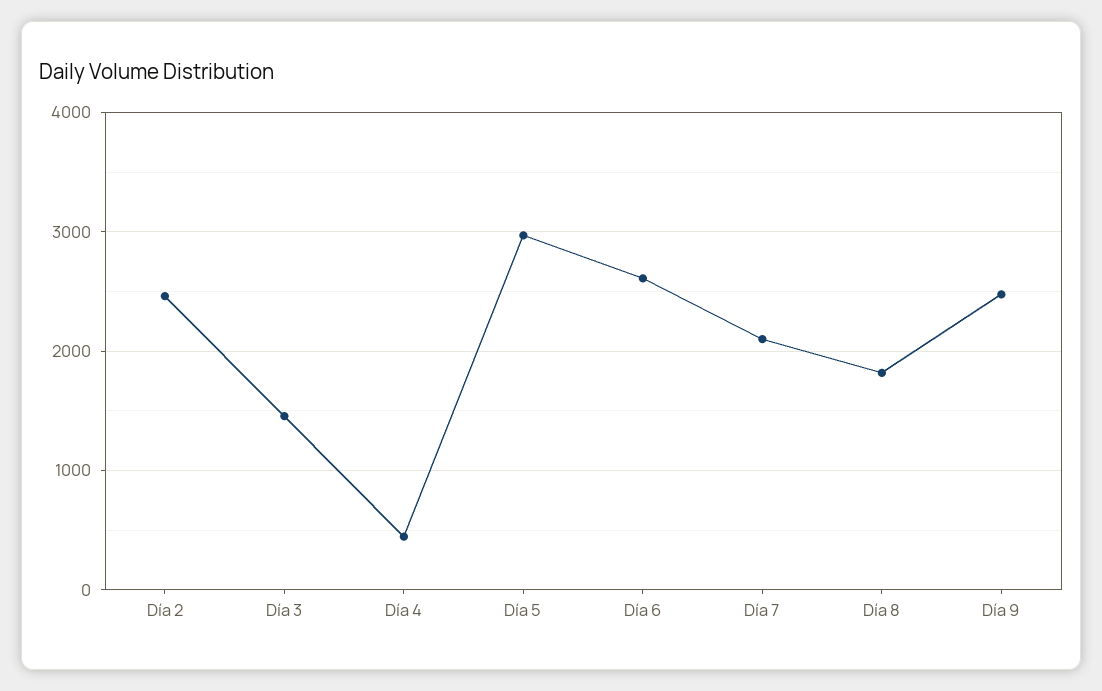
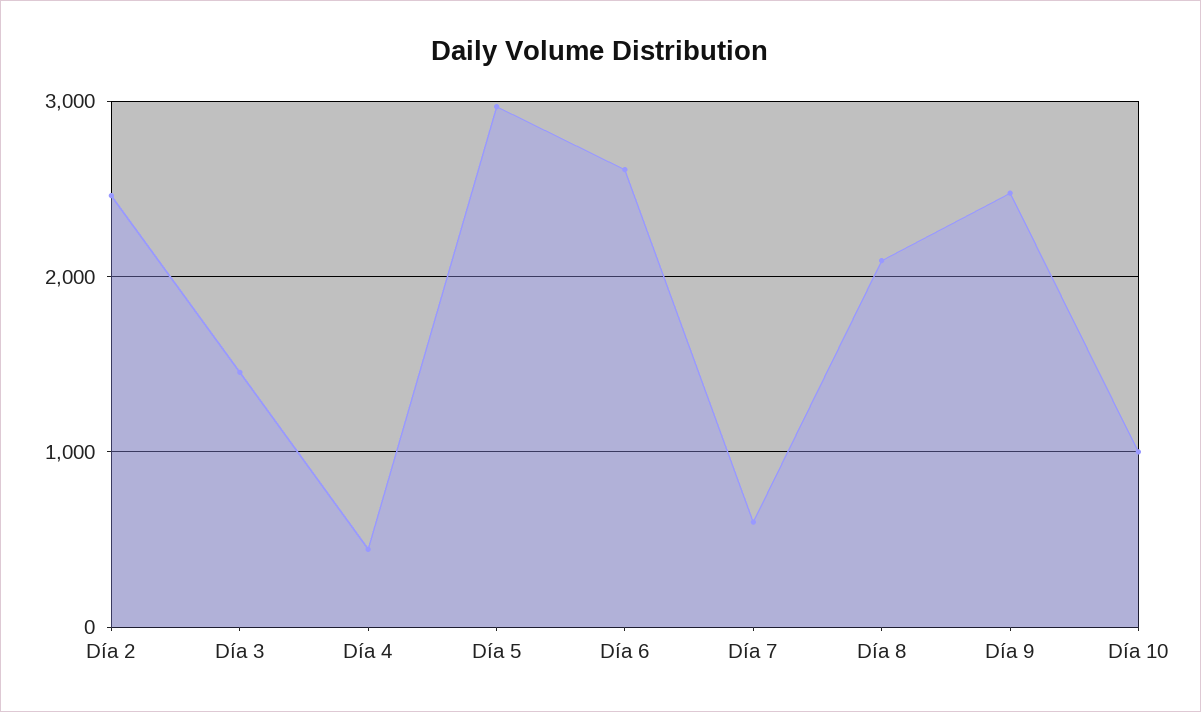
  {
    "Día 2": 2500,
    "Día 3": 1500,
    "Día 4": 400,
    "Día 5": 3000,
    "Día 6": 2600,
-   "Día 7": 2100,
+   "Día 7": 600,
-   "Día 8": 1800,
+   "Día 8": 2100,
-   "Día 9": 2500
+   "Día 9": 2500,
+   "Día 10": 1000
  }

